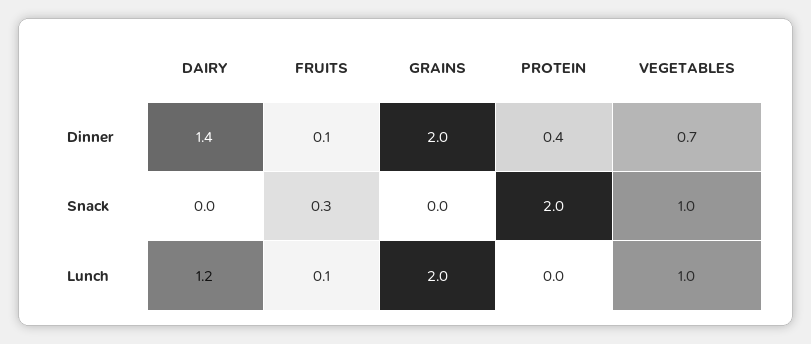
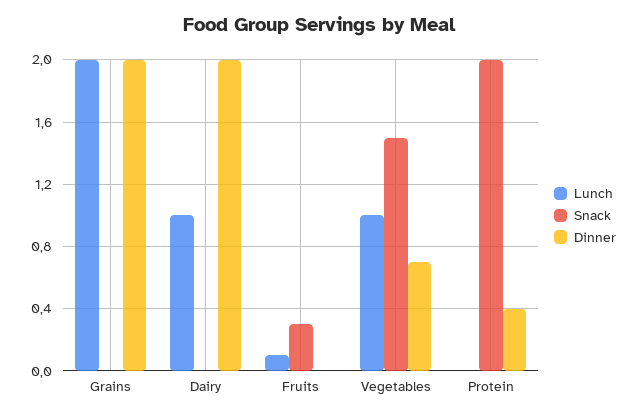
  {
    "Dinner": {
-     "DAIRY": 1.4,
+     "DAIRY": 2,
-     "FRUITS": 0.1,
+     "FRUITS": 0,
      "GRAINS": 2,
      "PROTEIN": 0.4,
      "VEGETABLES": 0.7
    },
    "Snack": {
      "DAIRY": 0,
      "FRUITS": 0.3,
      "GRAINS": 0,
      "PROTEIN": 2,
-     "VEGETABLES": 1
+     "VEGETABLES": 1.5
    },
    "Lunch": {
-     "DAIRY": 1.2,
+     "DAIRY": 1,
      "FRUITS": 0.1,
      "GRAINS": 2,
      "PROTEIN": 0,
      "VEGETABLES": 1
    }
  }

